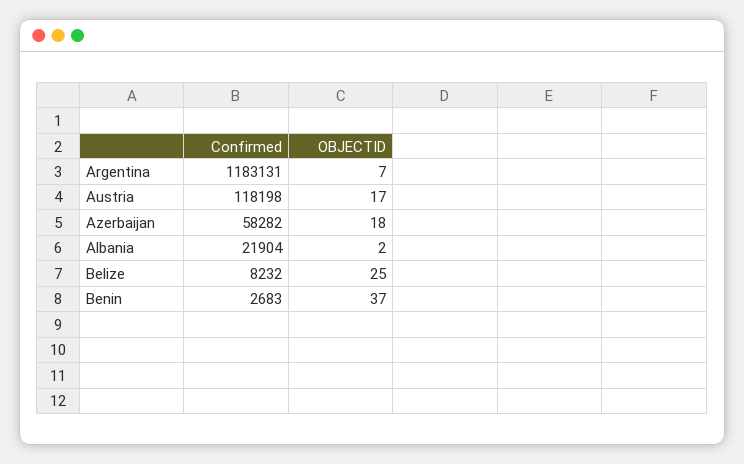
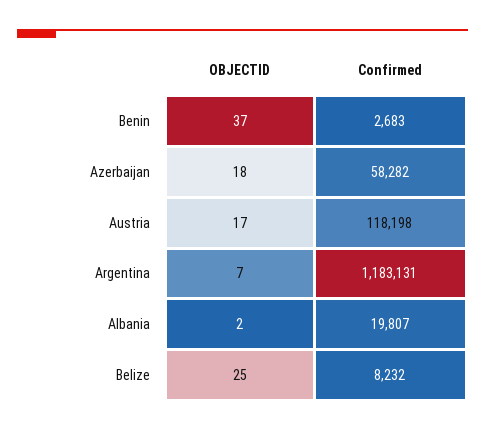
  {
    "Confirmed": {
      "Argentina": 1183131,
      "Austria": 118198,
      "Azerbaijan": 58282,
-     "Albania": 21904,
+     "Albania": 19807,
      "Belize": 8232,
      "Benin": 2683
    },
    "OBJECTID": {
      "Argentina": 7,
      "Austria": 17,
      "Azerbaijan": 18,
      "Albania": 2,
      "Belize": 25,
      "Benin": 37
    }
  }

